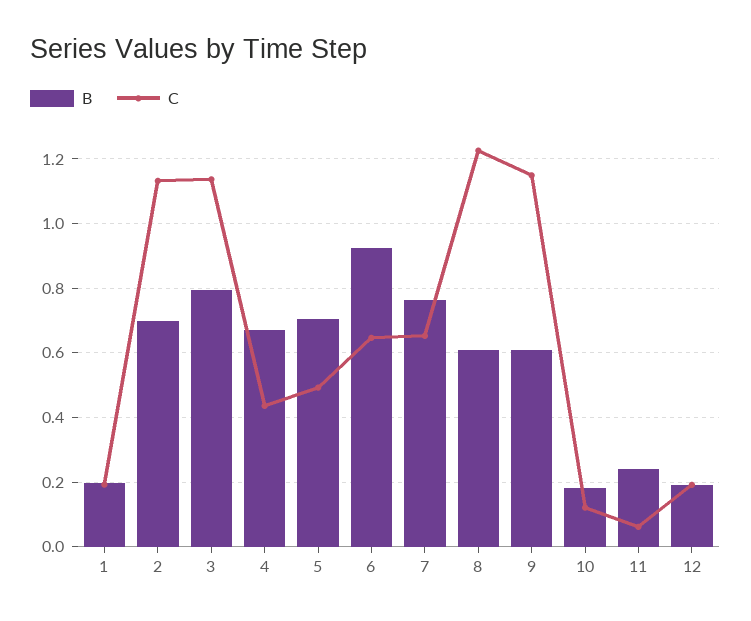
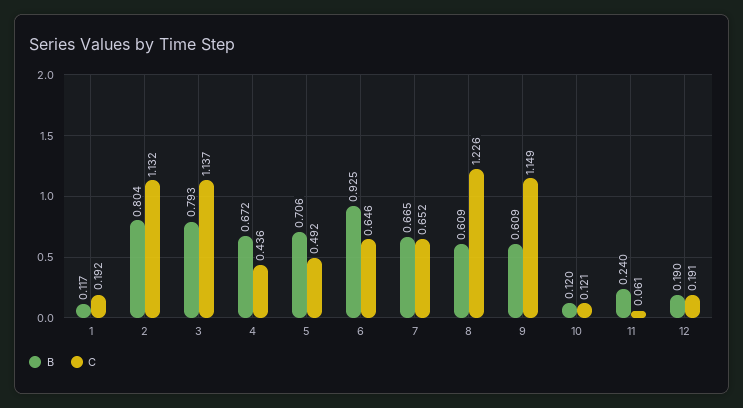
  {
    "B": {
-     "1": 0.2,
+     "1": 0.117,
-     "2": 0.7,
+     "2": 0.804,
      "3": 0.793,
      "4": 0.672,
      "5": 0.706,
      "6": 0.925,
-     "7": 0.76,
+     "7": 0.665,
      "8": 0.609,
      "9": 0.609,
-     "10": 0.18,
+     "10": 0.12,
      "11": 0.24,
      "12": 0.19
    },
    "C": {
      "1": 0.192,
      "2": 1.132,
      "3": 1.137,
      "4": 0.436,
      "5": 0.492,
      "6": 0.646,
      "7": 0.652,
      "8": 1.226,
      "9": 1.149,
      "10": 0.121,
      "11": 0.061,
      "12": 0.191
    }
  }

